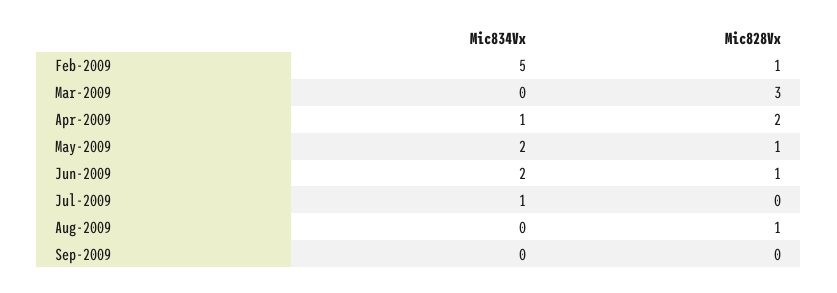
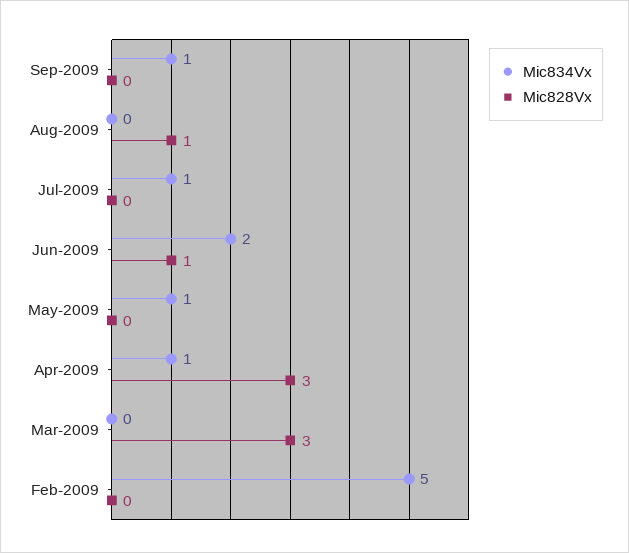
  {
    "Mic834Vx": {
      "Feb-2009": 5,
      "Mar-2009": 0,
      "Apr-2009": 1,
-     "May-2009": 2,
+     "May-2009": 1,
      "Jun-2009": 2,
      "Jul-2009": 1,
      "Aug-2009": 0,
-     "Sep-2009": 0
+     "Sep-2009": 1
    },
    "Mic828Vx": {
-     "Feb-2009": 1,
+     "Feb-2009": 0,
      "Mar-2009": 3,
-     "Apr-2009": 2,
+     "Apr-2009": 3,
-     "May-2009": 1,
+     "May-2009": 0,
      "Jun-2009": 1,
      "Jul-2009": 0,
      "Aug-2009": 1,
      "Sep-2009": 0
    }
  }

